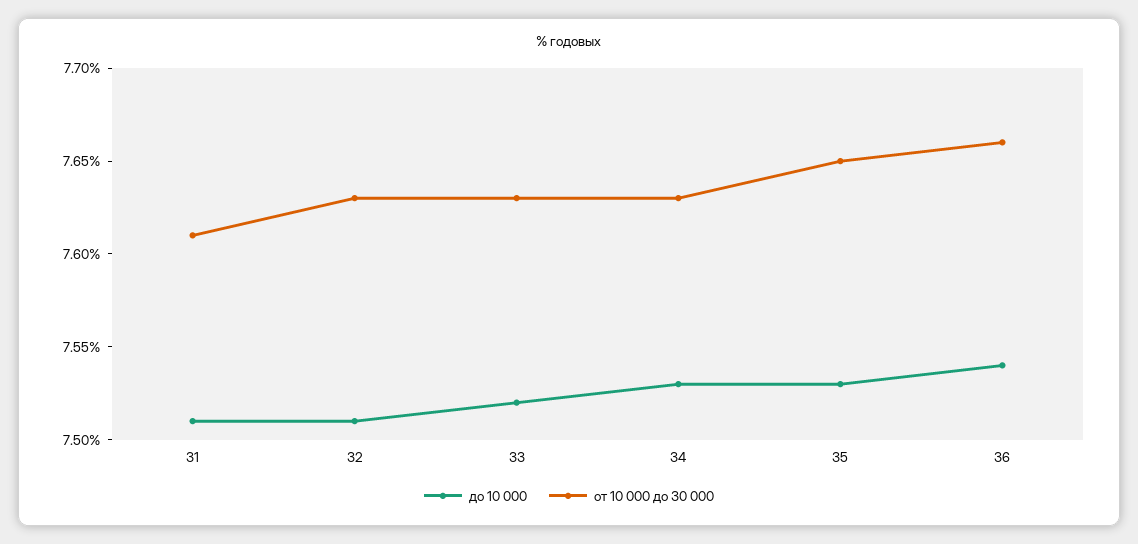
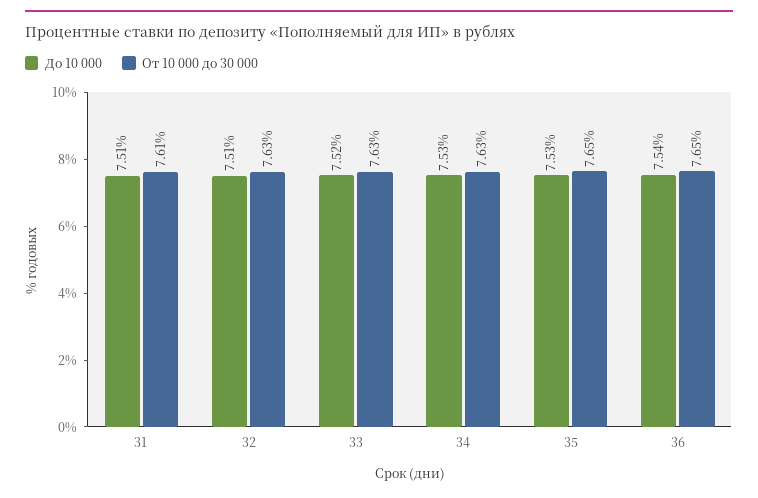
  {
    "до 10 000": {
      "31": 7.51,
      "32": 7.51,
      "33": 7.52,
      "34": 7.53,
      "35": 7.53,
      "36": 7.54
    },
    "от 10 000 до 30 000": {
      "31": 7.61,
      "32": 7.63,
      "33": 7.63,
      "34": 7.63,
      "35": 7.65,
-     "36": 7.66
+     "36": 7.65
    }
  }

